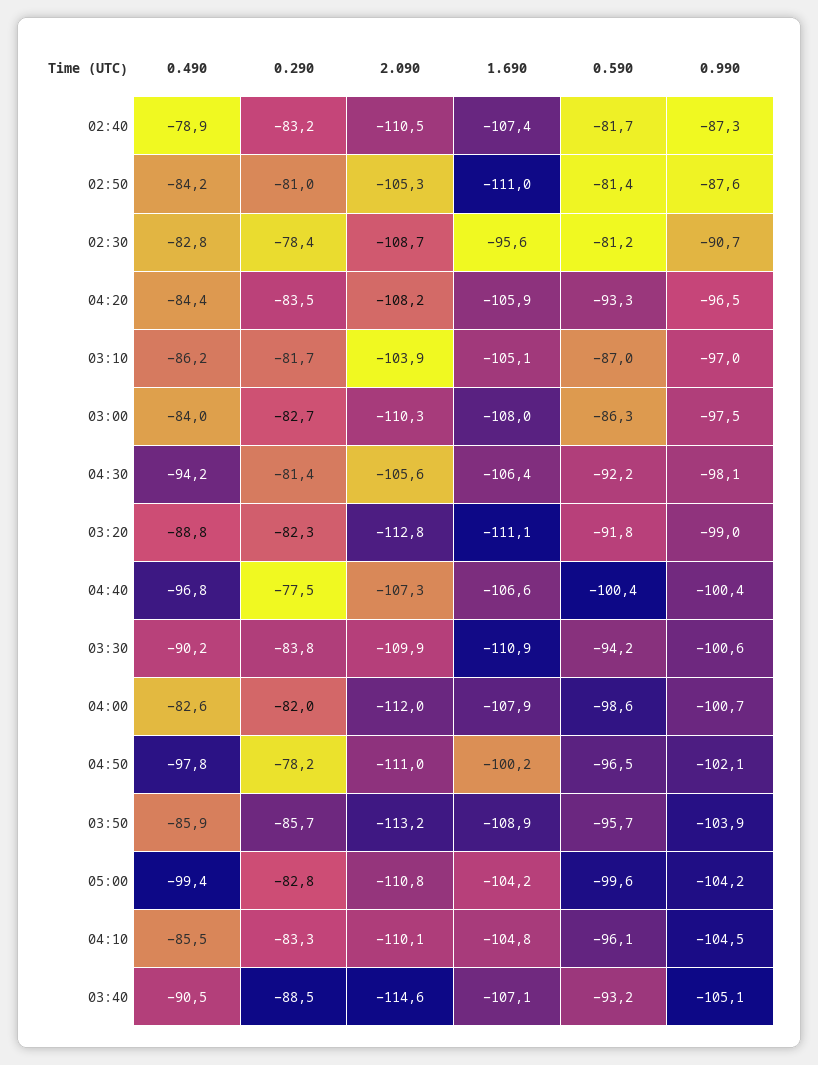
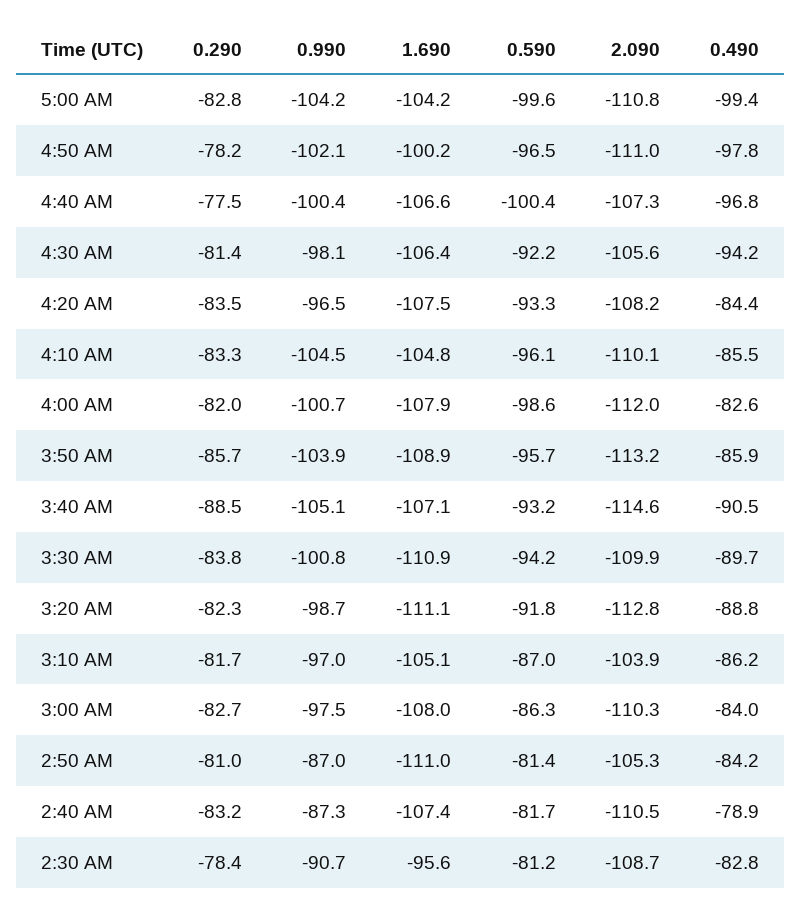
  {
    "0.490": {
      "02:40": -78.9,
      "02:50": -84.2,
      "02:30": -82.8,
      "04:20": -84.4,
      "03:10": -86.2,
      "03:00": -84,
      "04:30": -94.2,
      "03:20": -88.8,
      "04:40": -96.8,
-     "03:30": -90.2,
+     "03:30": -89.7,
      "04:00": -82.6,
      "04:50": -97.8,
      "03:50": -85.9,
      "05:00": -99.4,
      "04:10": -85.5,
      "03:40": -90.5
    },
    "0.290": {
      "02:40": -83.2,
      "02:50": -81,
      "02:30": -78.4,
      "04:20": -83.5,
      "03:10": -81.7,
      "03:00": -82.7,
      "04:30": -81.4,
      "03:20": -82.3,
      "04:40": -77.5,
      "03:30": -83.8,
      "04:00": -82,
      "04:50": -78.2,
      "03:50": -85.7,
      "05:00": -82.8,
      "04:10": -83.3,
      "03:40": -88.5
    },
    "2.090": {
      "02:40": -110.5,
      "02:50": -105.3,
      "02:30": -108.7,
      "04:20": -108.2,
      "03:10": -103.9,
      "03:00": -110.3,
      "04:30": -105.6,
      "03:20": -112.8,
      "04:40": -107.3,
      "03:30": -109.9,
      "04:00": -112,
      "04:50": -111,
      "03:50": -113.2,
      "05:00": -110.8,
      "04:10": -110.1,
      "03:40": -114.6
    },
    "1.690": {
      "02:40": -107.4,
      "02:50": -111,
      "02:30": -95.6,
-     "04:20": -105.9,
+     "04:20": -107.5,
      "03:10": -105.1,
      "03:00": -108,
      "04:30": -106.4,
      "03:20": -111.1,
      "04:40": -106.6,
      "03:30": -110.9,
      "04:00": -107.9,
      "04:50": -100.2,
      "03:50": -108.9,
      "05:00": -104.2,
      "04:10": -104.8,
      "03:40": -107.1
    },
    "0.590": {
      "02:40": -81.7,
      "02:50": -81.4,
      "02:30": -81.2,
      "04:20": -93.3,
      "03:10": -87,
      "03:00": -86.3,
      "04:30": -92.2,
      "03:20": -91.8,
      "04:40": -100.4,
      "03:30": -94.2,
      "04:00": -98.6,
      "04:50": -96.5,
      "03:50": -95.7,
      "05:00": -99.6,
      "04:10": -96.1,
      "03:40": -93.2
    },
    "0.990": {
      "02:40": -87.3,
-     "02:50": -87.6,
+     "02:50": -87,
      "02:30": -90.7,
      "04:20": -96.5,
      "03:10": -97,
      "03:00": -97.5,
      "04:30": -98.1,
-     "03:20": -99,
+     "03:20": -98.7,
      "04:40": -100.4,
-     "03:30": -100.6,
+     "03:30": -100.8,
      "04:00": -100.7,
      "04:50": -102.1,
      "03:50": -103.9,
      "05:00": -104.2,
      "04:10": -104.5,
      "03:40": -105.1
    }
  }

